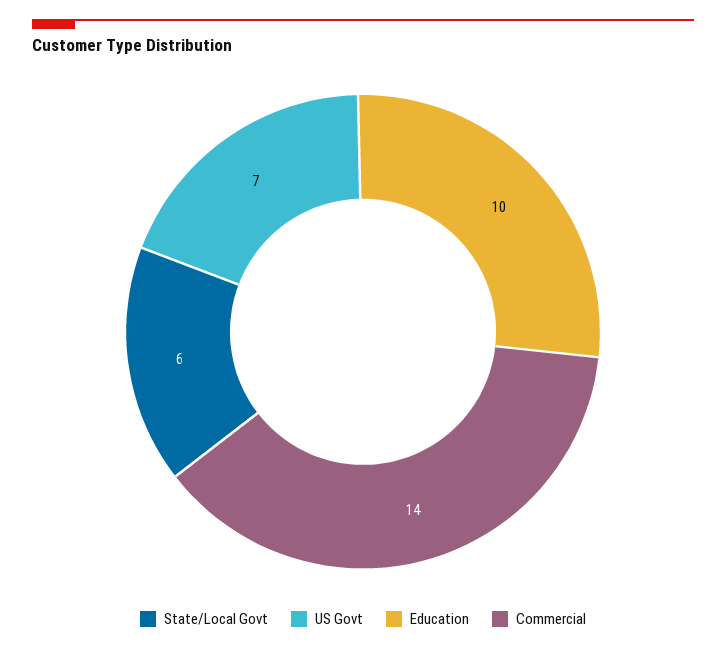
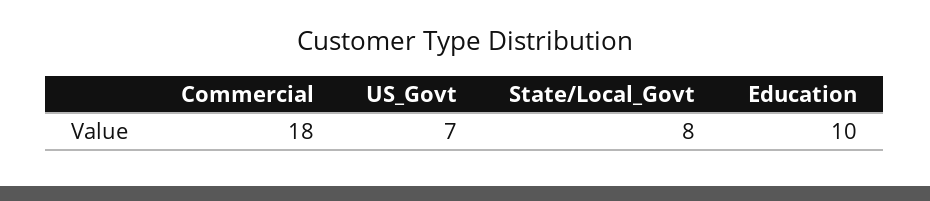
  {
-   "State/Local Govt": 6,
+   "State/Local Govt": 8,
    "US Govt": 7,
    "Education": 10,
-   "Commercial": 14
+   "Commercial": 18
  }

